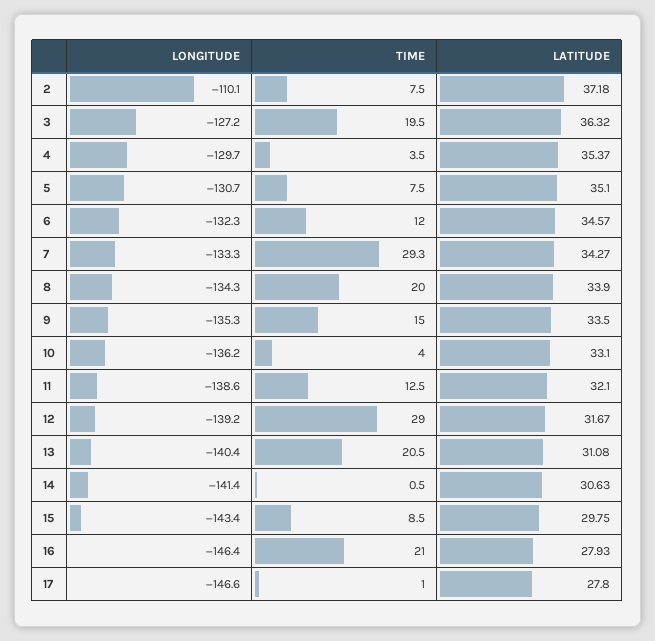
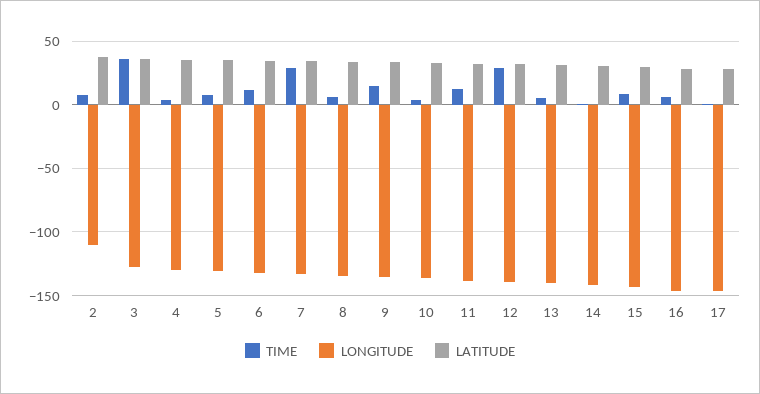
  {
    "LONGITUDE": {
      "2": -110.1,
      "3": -127.2,
      "4": -129.7,
      "5": -130.7,
      "6": -132.3,
      "7": -133.3,
      "8": -134.3,
      "9": -135.3,
      "10": -136.2,
      "11": -138.6,
      "12": -139.2,
      "13": -140.4,
      "14": -141.4,
      "15": -143.4,
      "16": -146.4,
      "17": -146.6
    },
    "TIME": {
      "2": 7.5,
-     "3": 19.5,
+     "3": 35,
      "4": 3.5,
      "5": 7.5,
      "6": 12,
      "7": 29.3,
-     "8": 20,
+     "8": 5,
      "9": 15,
      "10": 4,
      "11": 12.5,
      "12": 29,
-     "13": 20.5,
+     "13": 5,
      "14": 0.5,
      "15": 8.5,
-     "16": 21,
+     "16": 5,
      "17": 1
    },
    "LATITUDE": {
      "2": 37.18,
      "3": 36.32,
      "4": 35.37,
      "5": 35.1,
      "6": 34.57,
      "7": 34.27,
      "8": 33.9,
      "9": 33.5,
      "10": 33.1,
      "11": 32.1,
      "12": 31.67,
      "13": 31.08,
      "14": 30.63,
      "15": 29.75,
      "16": 27.93,
      "17": 27.8
    }
  }

